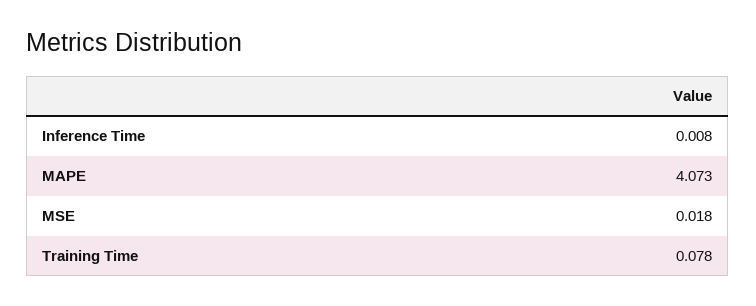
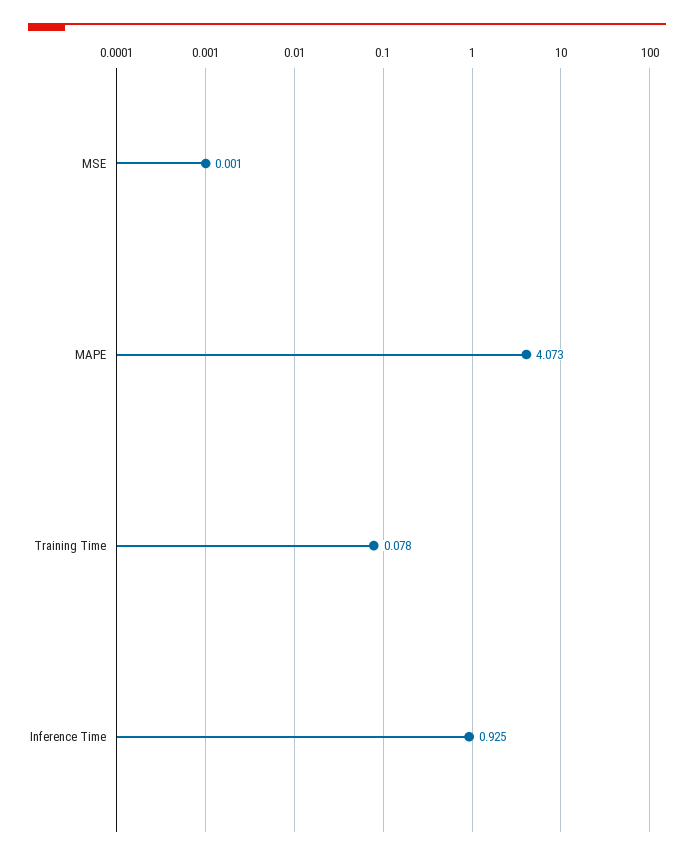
  {
-   "Inference Time": 0.008,
+   "Inference Time": 0.925,
    "MAPE": 4.073,
-   "MSE": 0.018,
+   "MSE": 0.001,
    "Training Time": 0.078
  }

